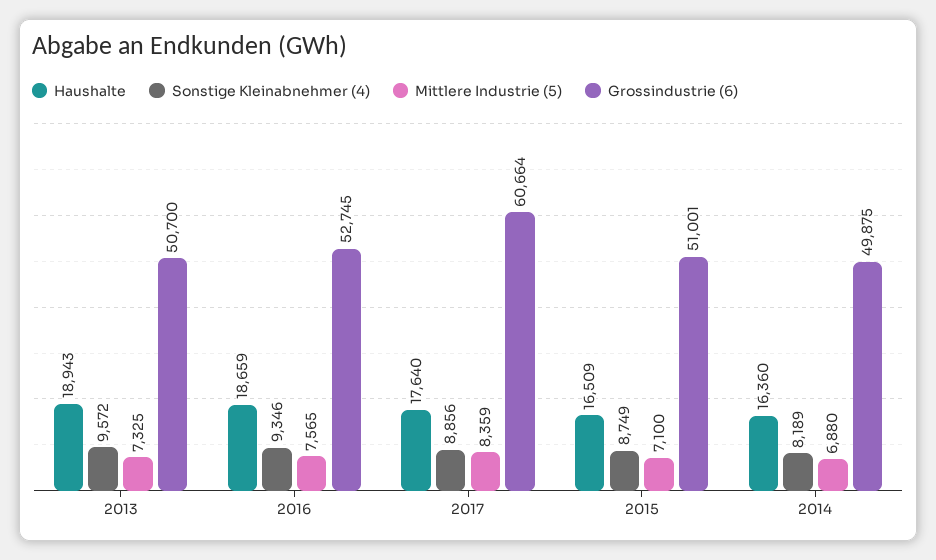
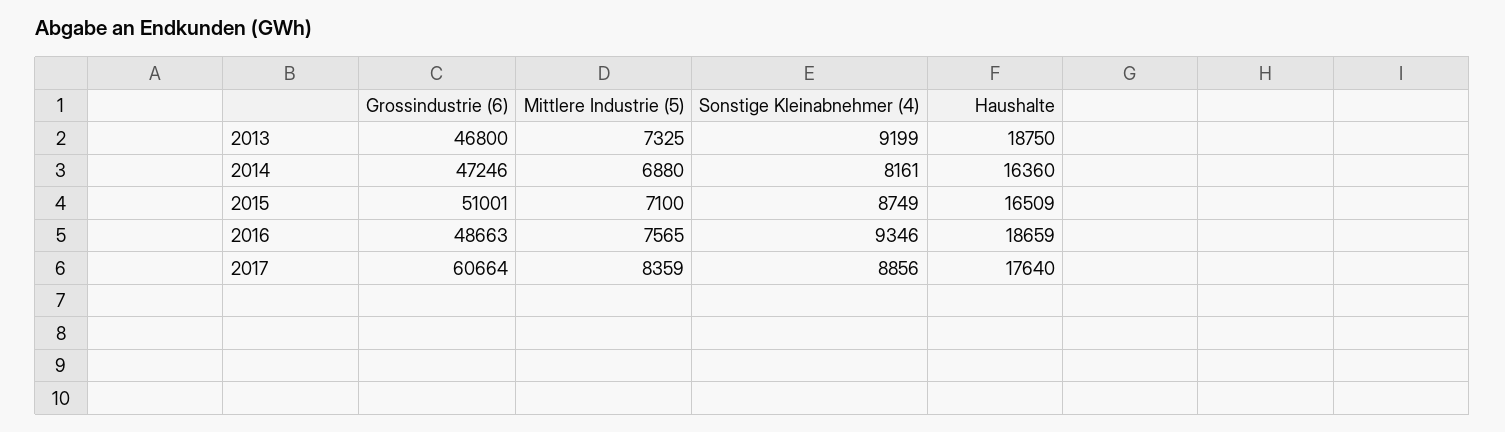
  {
    "Haushalte": {
-     "2013": 18943,
+     "2013": 18750,
      "2016": 18659,
      "2017": 17640,
      "2015": 16509,
      "2014": 16360
    },
    "Sonstige Kleinabnehmer (4)": {
-     "2013": 9572,
+     "2013": 9199,
      "2016": 9346,
      "2017": 8856,
      "2015": 8749,
-     "2014": 8189
+     "2014": 8161
    },
    "Mittlere Industrie (5)": {
      "2013": 7325,
      "2016": 7565,
      "2017": 8359,
      "2015": 7100,
      "2014": 6880
    },
    "Grossindustrie (6)": {
-     "2013": 50700,
+     "2013": 46800,
-     "2016": 52745,
+     "2016": 48663,
      "2017": 60664,
      "2015": 51001,
-     "2014": 49875
+     "2014": 47246
    }
  }

